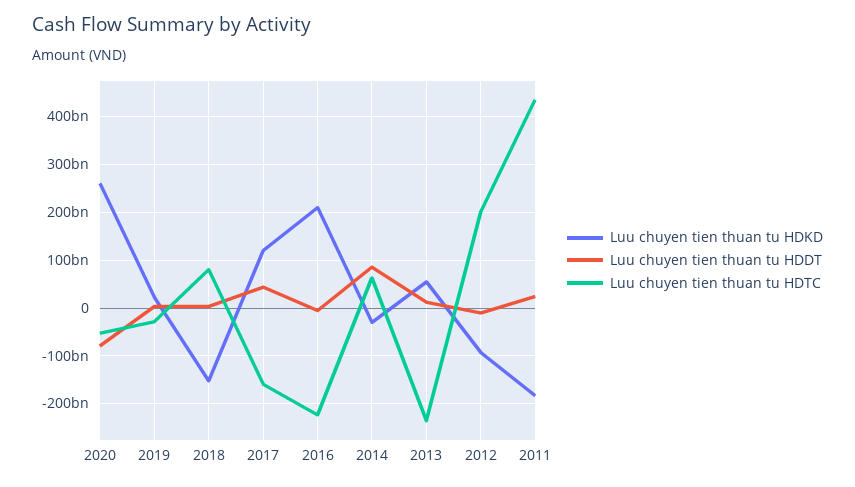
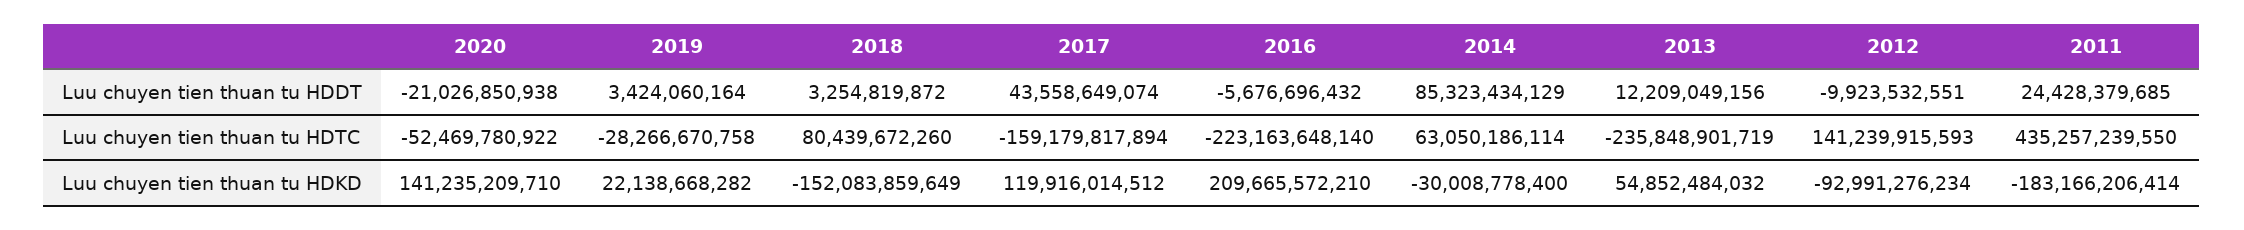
  {
    "Luu chuyen tien thuan tu HDKD": {
-     "2020": 260000000000,
+     "2020": 141235209710,
      "2019": 22138668282,
      "2018": -152083859649,
      "2017": 119916014512,
      "2016": 209665572210,
      "2014": -30008778400,
      "2013": 54852484032,
      "2012": -92991276234,
      "2011": -183166206414
    },
    "Luu chuyen tien thuan tu HDDT": {
-     "2020": -80000000000,
+     "2020": -21026850938,
      "2019": 3424060164,
      "2018": 3254819872,
      "2017": 43558649074,
      "2016": -5676696432,
      "2014": 85323434129,
      "2013": 12209049156,
      "2012": -9923532551,
      "2011": 24428379685
    },
    "Luu chuyen tien thuan tu HDTC": {
      "2020": -52469780922,
      "2019": -28266670758,
      "2018": 80439672260,
      "2017": -159179817894,
      "2016": -223163648140,
      "2014": 63050186114,
      "2013": -235848901719,
-     "2012": 200000000000,
+     "2012": 141239915593,
      "2011": 435257239550
    }
  }

